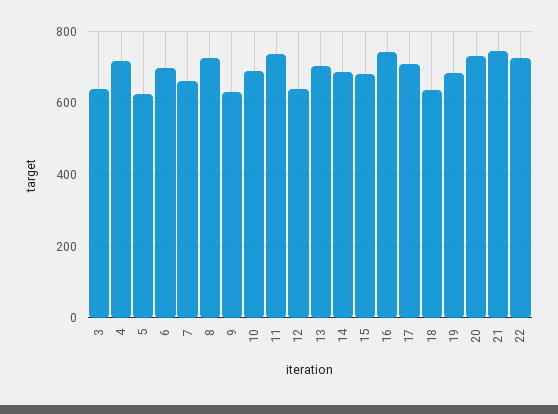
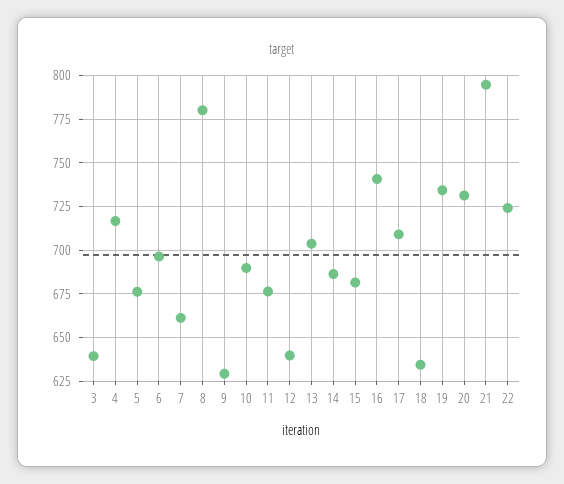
  {
    "3": 640,
    "4": 715,
-   "5": 620,
+   "5": 675,
    "6": 695,
    "7": 660,
-   "8": 720,
+   "8": 780,
    "9": 630,
    "10": 690,
-   "11": 740,
+   "11": 675,
    "12": 640,
    "13": 705,
    "14": 685,
    "15": 680,
    "16": 740,
    "17": 710,
    "18": 635,
-   "19": 680,
+   "19": 735,
    "20": 730,
-   "21": 740,
+   "21": 795,
    "22": 725
  }

